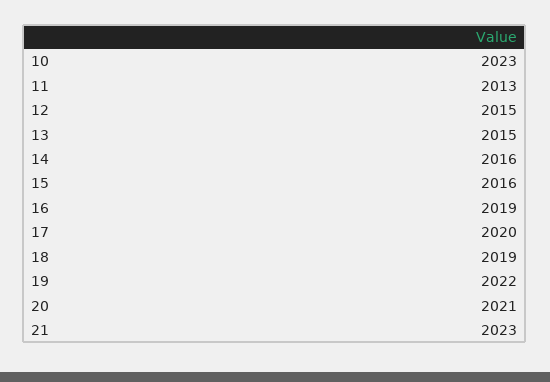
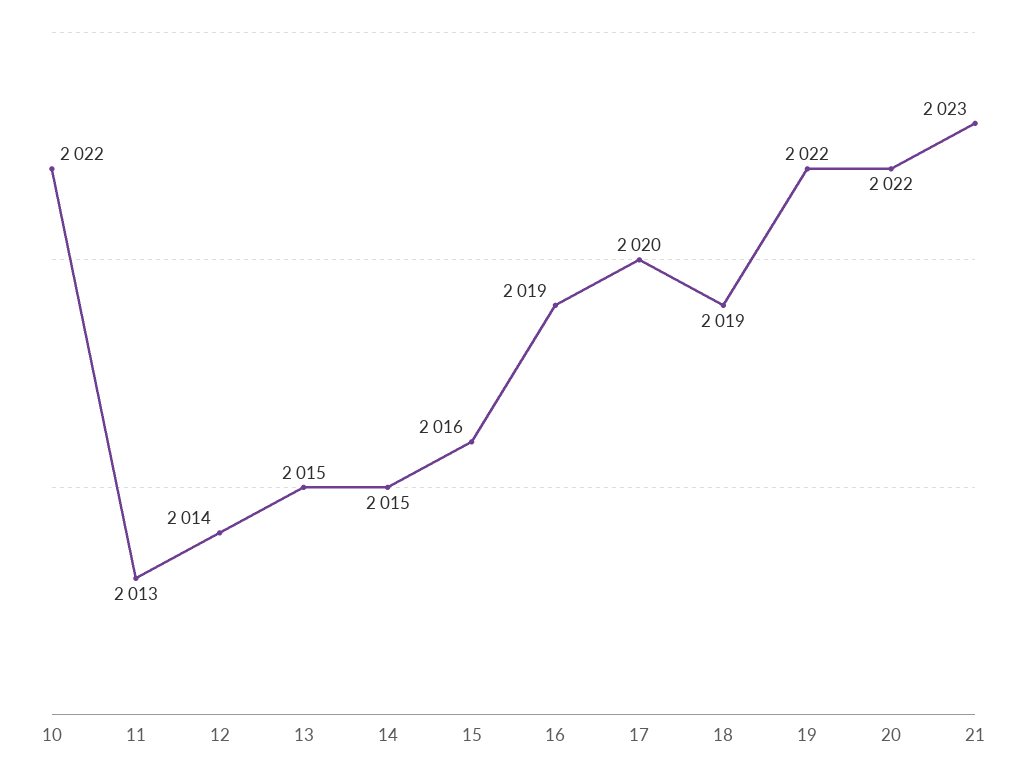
  {
-   "10": 2023,
+   "10": 2022,
    "11": 2013,
-   "12": 2015,
+   "12": 2014,
    "13": 2015,
-   "14": 2016,
+   "14": 2015,
    "15": 2016,
    "16": 2019,
    "17": 2020,
    "18": 2019,
    "19": 2022,
-   "20": 2021,
+   "20": 2022,
    "21": 2023
  }

